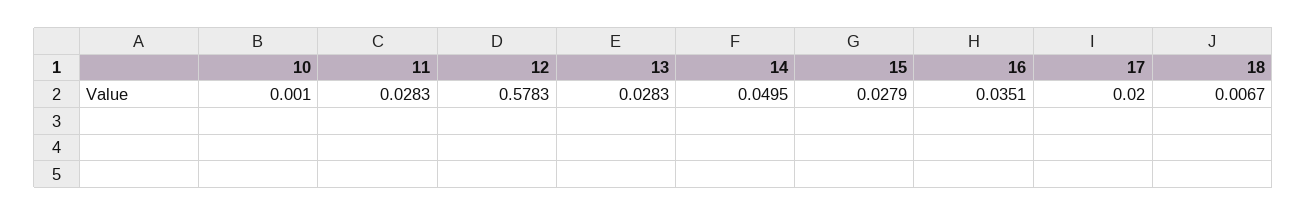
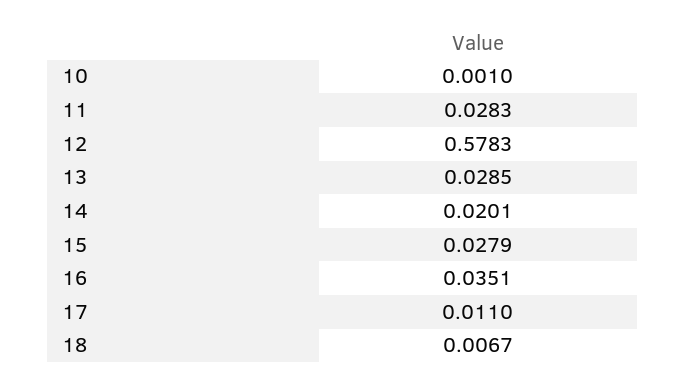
  {
    "10": 0.001,
    "11": 0.0283,
    "12": 0.5783,
-   "13": 0.0283,
+   "13": 0.0285,
-   "14": 0.0495,
+   "14": 0.0201,
    "15": 0.0279,
    "16": 0.0351,
-   "17": 0.02,
+   "17": 0.011,
    "18": 0.0067
  }

